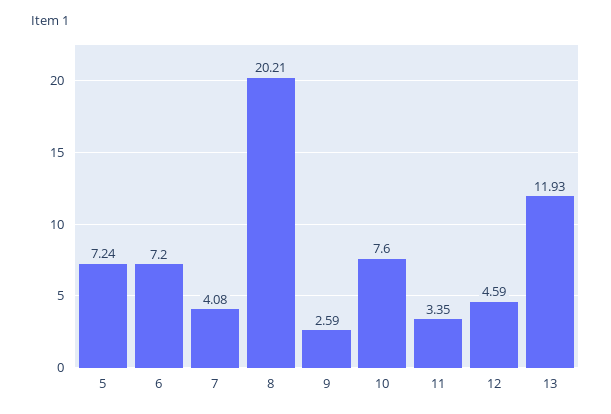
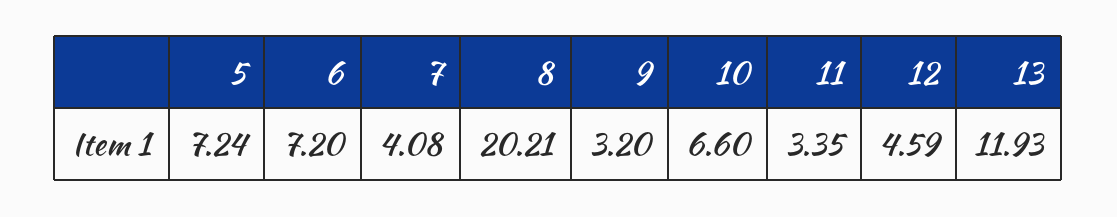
  {
    "5": 7.24,
    "6": 7.2,
    "7": 4.08,
    "8": 20.21,
-   "9": 2.59,
+   "9": 3.2,
-   "10": 7.6,
+   "10": 6.6,
    "11": 3.35,
    "12": 4.59,
    "13": 11.93
  }

